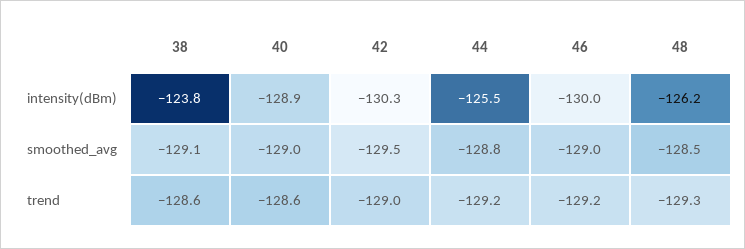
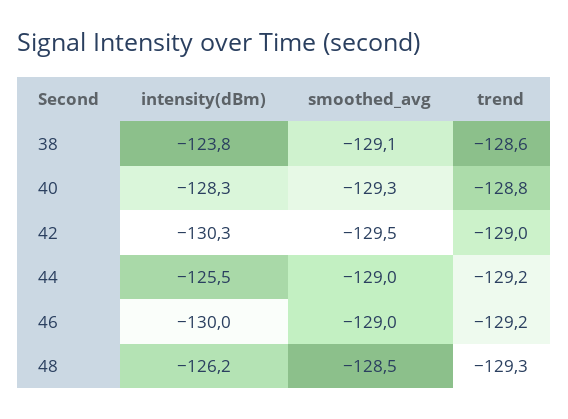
  {
    "38": {
      "intensity(dBm)": -123.8,
      "smoothed_avg": -129.1,
      "trend": -128.6
    },
    "40": {
-     "intensity(dBm)": -128.9,
+     "intensity(dBm)": -128.3,
-     "smoothed_avg": -129,
+     "smoothed_avg": -129.3,
-     "trend": -128.6
+     "trend": -128.8
    },
    "42": {
      "intensity(dBm)": -130.3,
      "smoothed_avg": -129.5,
      "trend": -129
    },
    "44": {
      "intensity(dBm)": -125.5,
-     "smoothed_avg": -128.8,
+     "smoothed_avg": -129,
      "trend": -129.2
    },
    "46": {
      "intensity(dBm)": -130,
      "smoothed_avg": -129,
      "trend": -129.2
    },
    "48": {
      "intensity(dBm)": -126.2,
      "smoothed_avg": -128.5,
      "trend": -129.3
    }
  }

